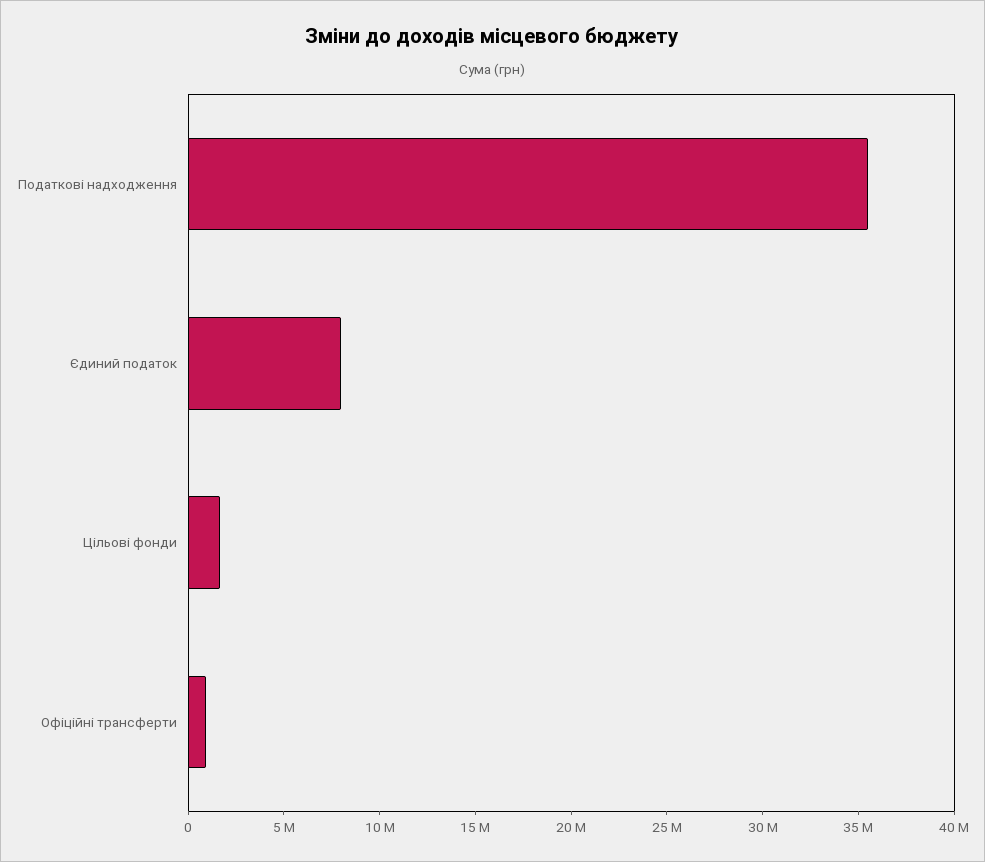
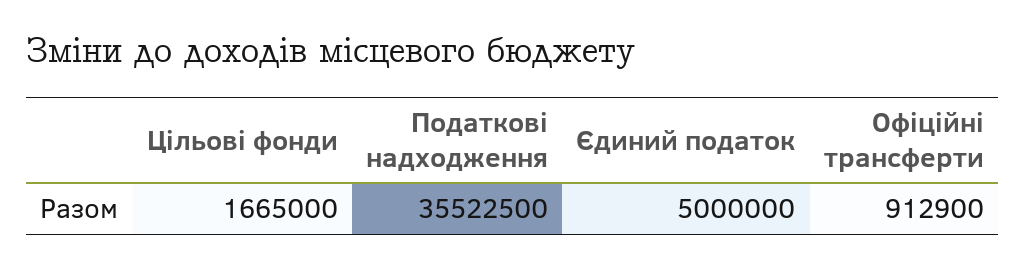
  {
    "Податкові надходження": 35522500,
-   "Єдиний податок": 8000000,
+   "Єдиний податок": 5000000,
    "Цільові фонди": 1665000,
    "Офіційні трансферти": 912900
  }

